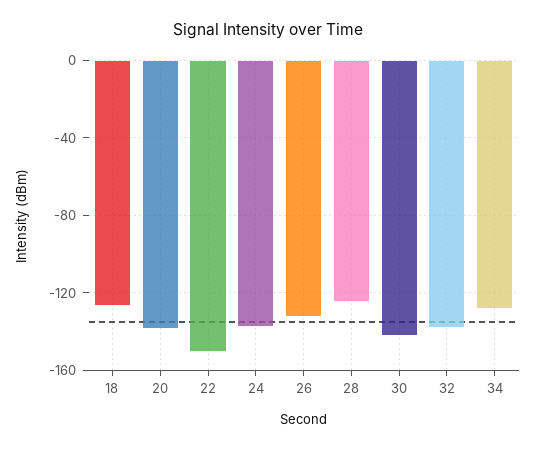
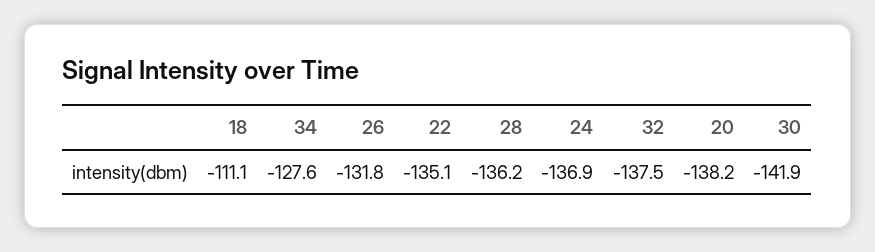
  {
-   "18": -125,
+   "18": -111.1,
    "20": -138.2,
-   "22": -150,
+   "22": -135.1,
    "24": -136.9,
    "26": -131.8,
-   "28": -125,
+   "28": -136.2,
    "30": -141.9,
    "32": -137.5,
    "34": -127.6
  }

